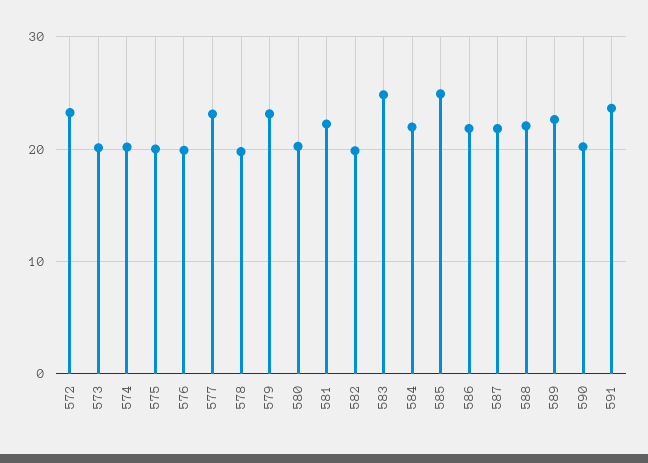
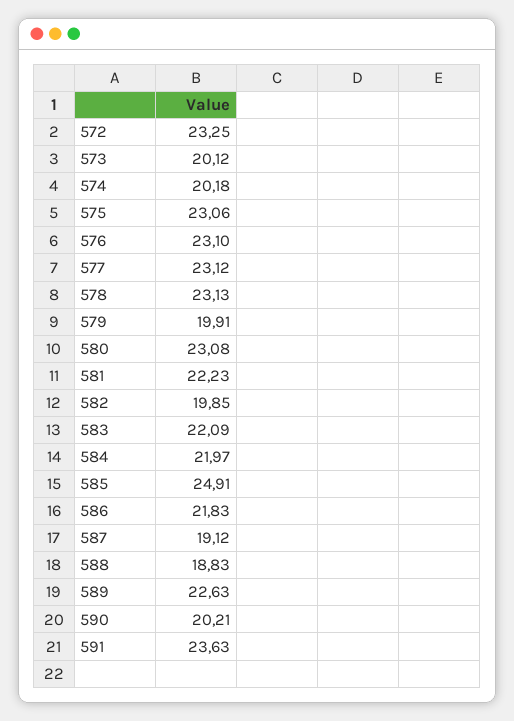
  {
    "572": 23.25,
    "573": 20.12,
    "574": 20.18,
-   "575": 20,
+   "575": 23.06,
-   "576": 20,
+   "576": 23.1,
    "577": 23.12,
-   "578": 20,
+   "578": 23.13,
-   "579": 23,
+   "579": 19.91,
-   "580": 20,
+   "580": 23.08,
    "581": 22.23,
    "582": 19.85,
-   "583": 25,
+   "583": 22.09,
    "584": 21.97,
    "585": 24.91,
    "586": 21.83,
-   "587": 22,
+   "587": 19.12,
-   "588": 22,
+   "588": 18.83,
    "589": 22.63,
    "590": 20.21,
    "591": 23.63
  }

